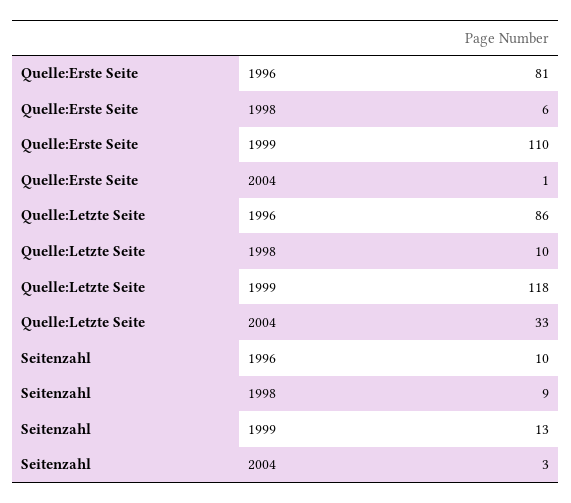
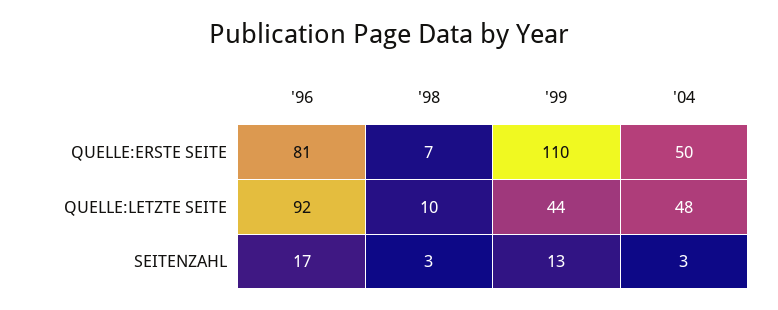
  {
    "Quelle:Erste Seite": {
      "1996": 81,
-     "1998": 6,
+     "1998": 7,
      "1999": 110,
-     "2004": 1
+     "2004": 50
    },
    "Quelle:Letzte Seite": {
-     "1996": 86,
+     "1996": 92,
      "1998": 10,
-     "1999": 118,
+     "1999": 44,
-     "2004": 33
+     "2004": 48
    },
    "Seitenzahl": {
-     "1996": 10,
+     "1996": 17,
-     "1998": 9,
+     "1998": 3,
      "1999": 13,
      "2004": 3
    }
  }

